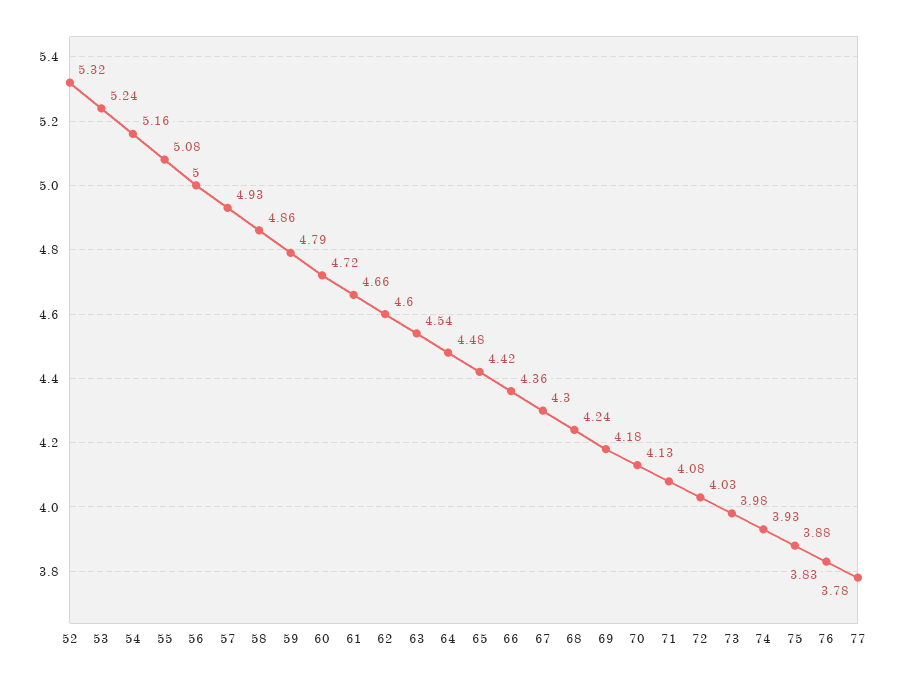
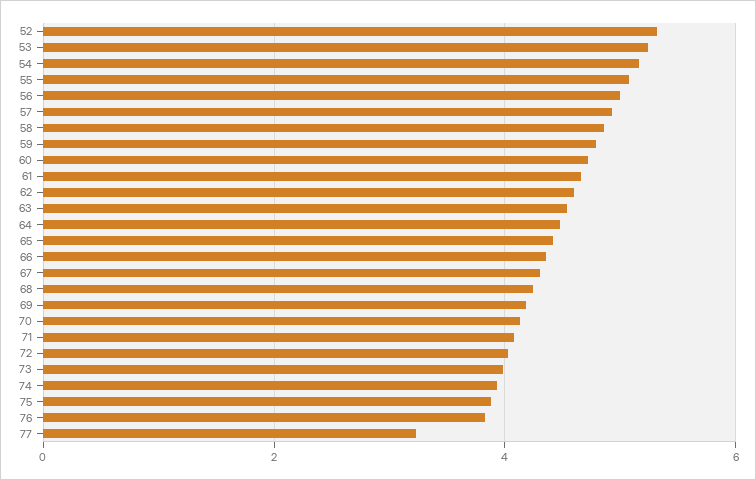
  {
    "52": 5.32,
    "53": 5.24,
    "54": 5.16,
    "55": 5.08,
    "56": 5,
    "57": 4.93,
    "58": 4.86,
    "59": 4.79,
    "60": 4.72,
    "61": 4.66,
    "62": 4.6,
    "63": 4.54,
    "64": 4.48,
    "65": 4.42,
    "66": 4.36,
    "67": 4.3,
    "68": 4.24,
    "69": 4.18,
    "70": 4.13,
    "71": 4.08,
    "72": 4.03,
    "73": 3.98,
    "74": 3.93,
    "75": 3.88,
    "76": 3.83,
-   "77": 3.78
+   "77": 3.2
  }

